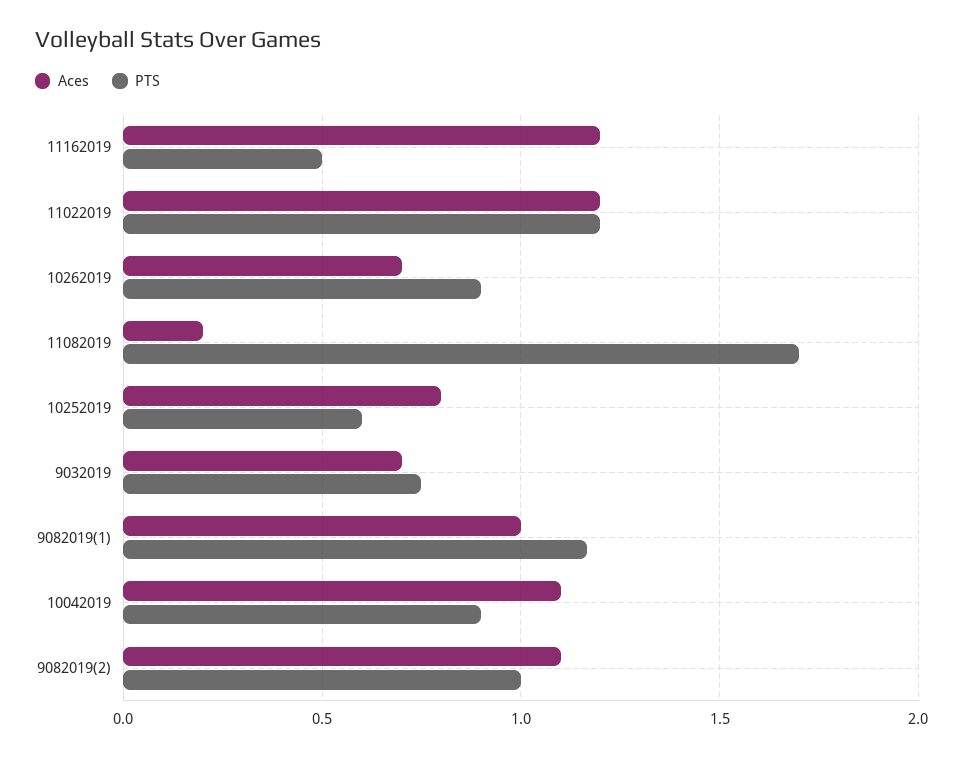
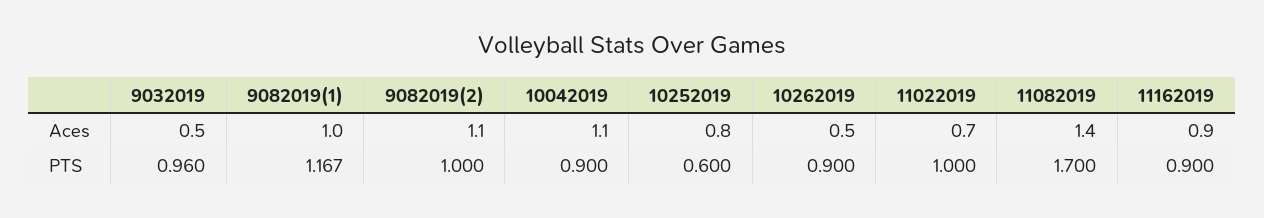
  {
    "Aces": {
-     "11162019": 1.2,
+     "11162019": 0.9,
-     "11022019": 1.2,
+     "11022019": 0.7,
-     "10262019": 0.7,
+     "10262019": 0.5,
-     "11082019": 0.2,
+     "11082019": 1.4,
      "10252019": 0.8,
-     "9032019": 0.7,
+     "9032019": 0.5,
      "9082019(1)": 1,
      "10042019": 1.1,
      "9082019(2)": 1.1
    },
    "PTS": {
-     "11162019": 0.5,
+     "11162019": 0.9,
-     "11022019": 1.2,
+     "11022019": 1,
      "10262019": 0.9,
      "11082019": 1.7,
      "10252019": 0.6,
-     "9032019": 0.75,
+     "9032019": 0.96,
      "9082019(1)": 1.167,
      "10042019": 0.9,
      "9082019(2)": 1
    }
  }

